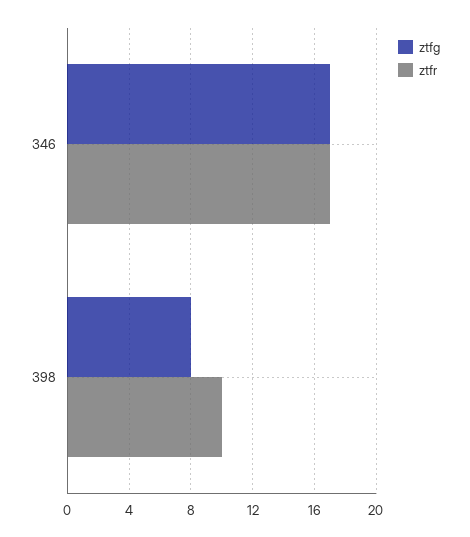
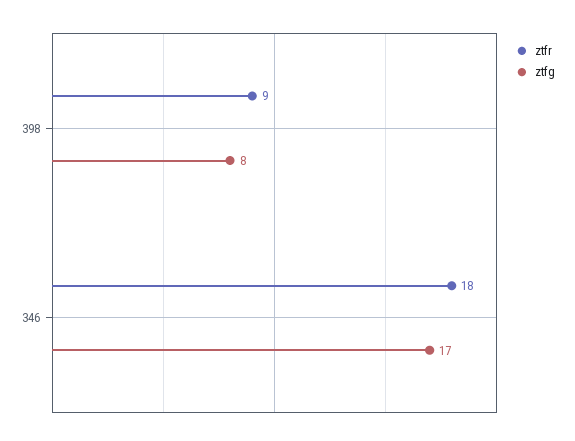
  {
    "ztfg": {
      "346": 17,
      "398": 8
    },
    "ztfr": {
-     "346": 17,
+     "346": 18,
-     "398": 10
+     "398": 9
    }
  }

